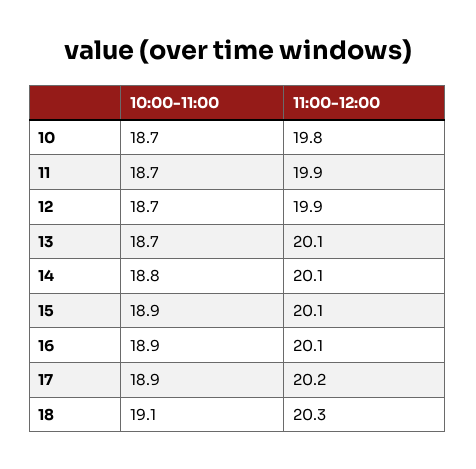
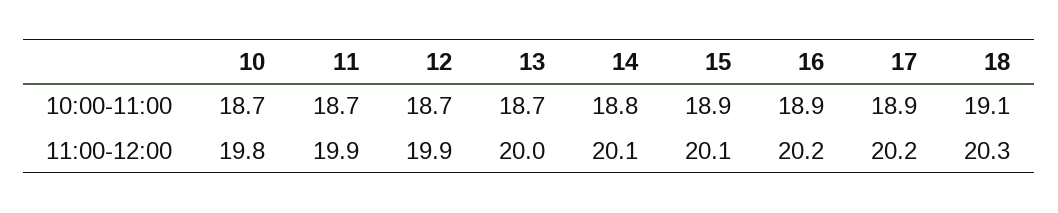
  {
    "10:00-11:00": {
      "10": 18.7,
      "11": 18.7,
      "12": 18.7,
      "13": 18.7,
      "14": 18.8,
      "15": 18.9,
      "16": 18.9,
      "17": 18.9,
      "18": 19.1
    },
    "11:00-12:00": {
      "10": 19.8,
      "11": 19.9,
      "12": 19.9,
-     "13": 20.1,
+     "13": 20,
      "14": 20.1,
      "15": 20.1,
-     "16": 20.1,
+     "16": 20.2,
      "17": 20.2,
      "18": 20.3
    }
  }

